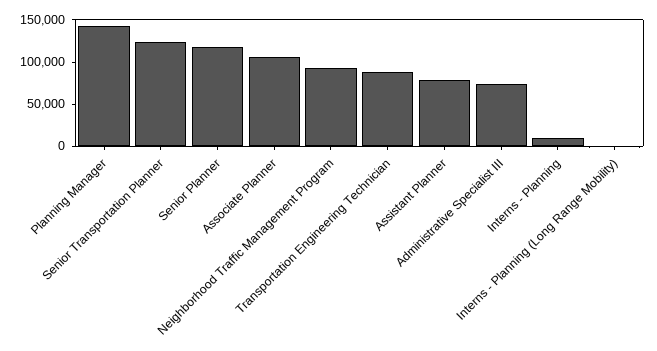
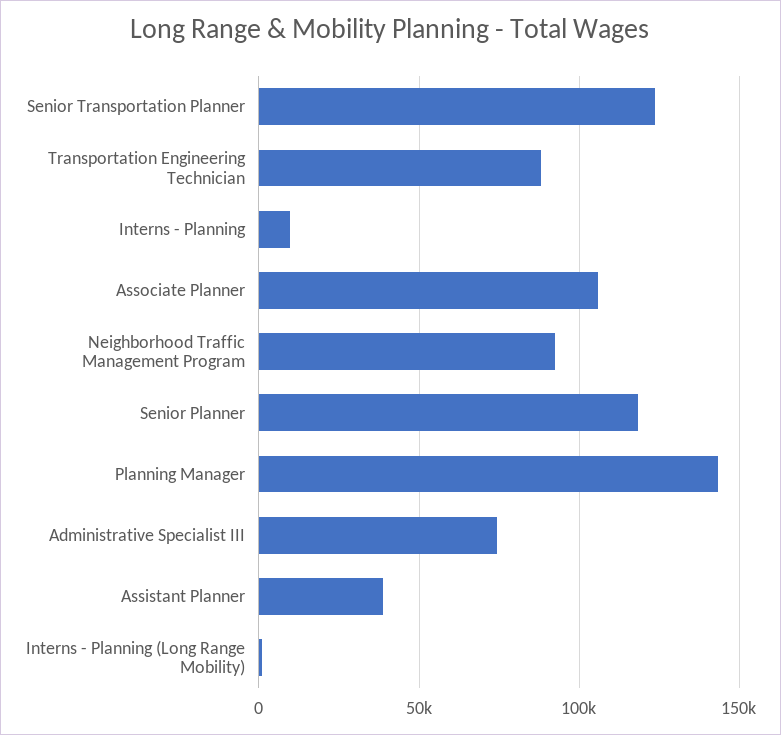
  {
    "Planning Manager": 145000,
    "Senior Transportation Planner": 125000,
    "Senior Planner": 120000,
    "Associate Planner": 105000,
    "Neighborhood Traffic Management Program": 95000,
    "Transportation Engineering Technician": 90000,
-   "Assistant Planner": 80000,
+   "Assistant Planner": 40000,
    "Administrative Specialist III": 75000,
    "Interns - Planning": 10000,
    "Interns - Planning (Long Range Mobility)": 0
  }

